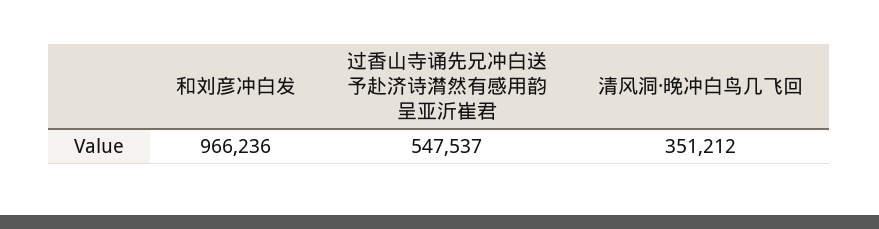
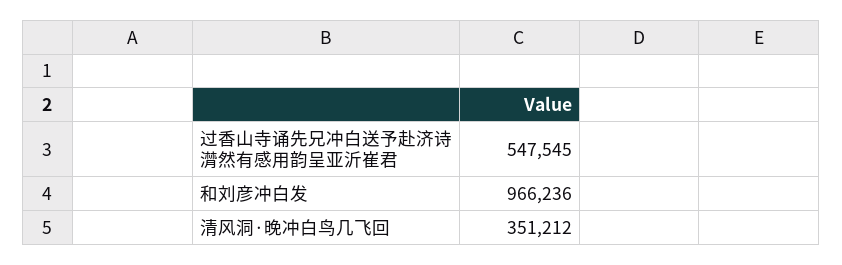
  {
    "和刘彦冲白发": 966236,
-   "过香山寺诵先兄冲白送予赴济诗潸然有感用韵呈亚沂崔君": 547537,
+   "过香山寺诵先兄冲白送予赴济诗潸然有感用韵呈亚沂崔君": 547545,
    "清风洞·晚冲白鸟几飞回": 351212
  }

